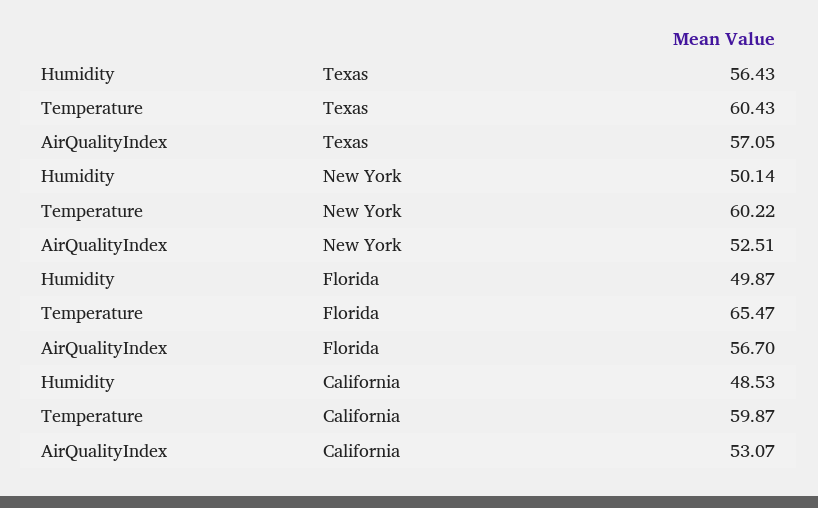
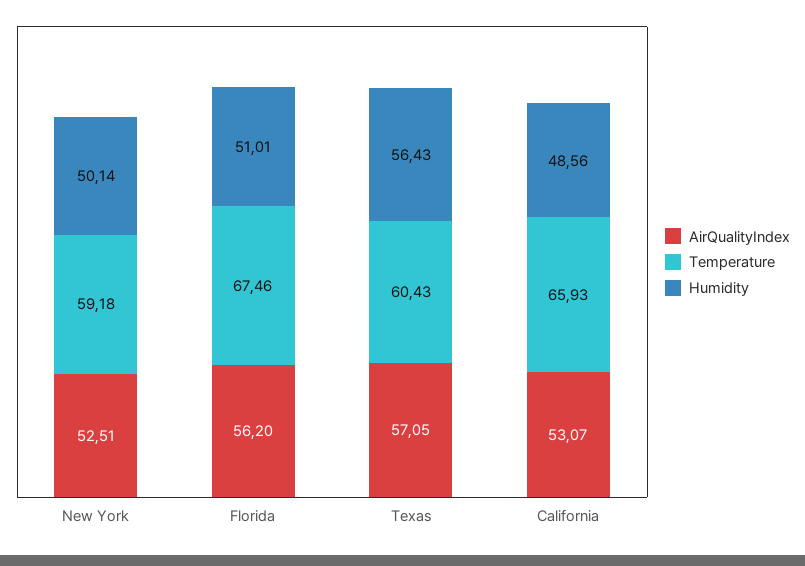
  {
    "Humidity": {
      "Texas": 56.43,
      "New York": 50.14,
-     "Florida": 49.87,
+     "Florida": 51.01,
-     "California": 48.53
+     "California": 48.56
    },
    "Temperature": {
      "Texas": 60.43,
-     "New York": 60.22,
+     "New York": 59.18,
-     "Florida": 65.47,
+     "Florida": 67.46,
-     "California": 59.87
+     "California": 65.93
    },
    "AirQualityIndex": {
      "Texas": 57.05,
      "New York": 52.51,
-     "Florida": 56.7,
+     "Florida": 56.2,
      "California": 53.07
    }
  }

